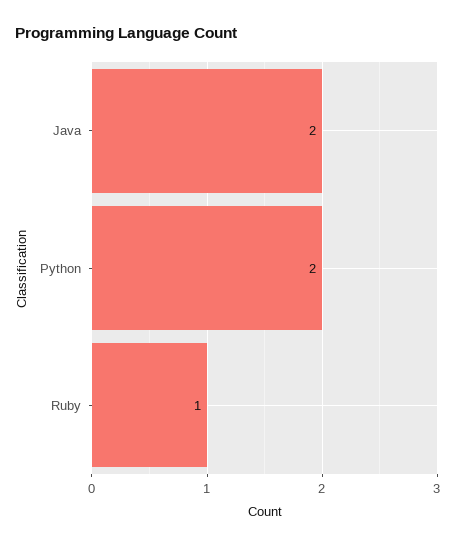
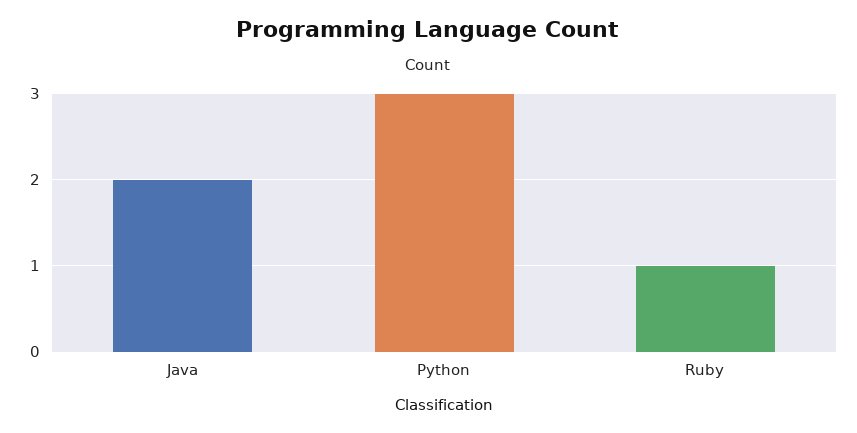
  {
    "Java": 2,
-   "Python": 2,
+   "Python": 3,
    "Ruby": 1
  }

